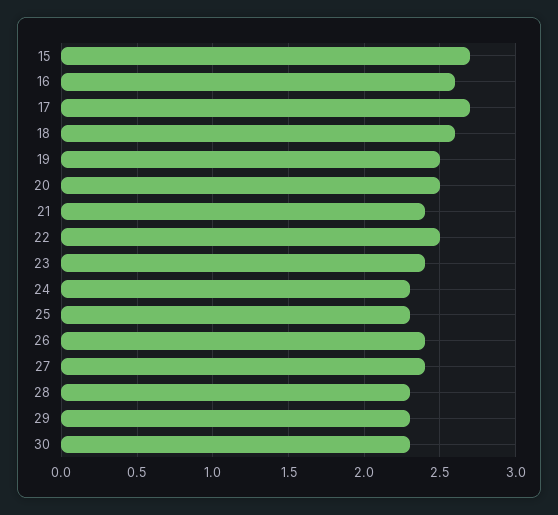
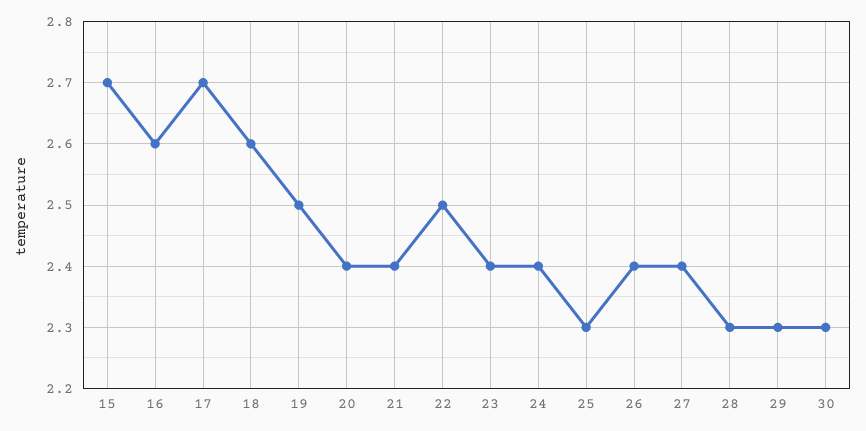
  {
    "15": 2.7,
    "16": 2.6,
    "17": 2.7,
    "18": 2.6,
    "19": 2.5,
-   "20": 2.5,
+   "20": 2.4,
    "21": 2.4,
    "22": 2.5,
    "23": 2.4,
-   "24": 2.3,
+   "24": 2.4,
    "25": 2.3,
    "26": 2.4,
    "27": 2.4,
    "28": 2.3,
    "29": 2.3,
    "30": 2.3
  }

